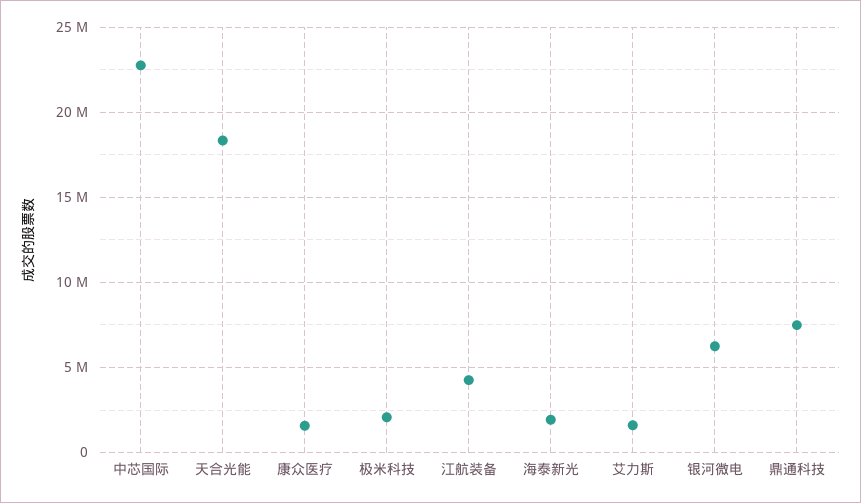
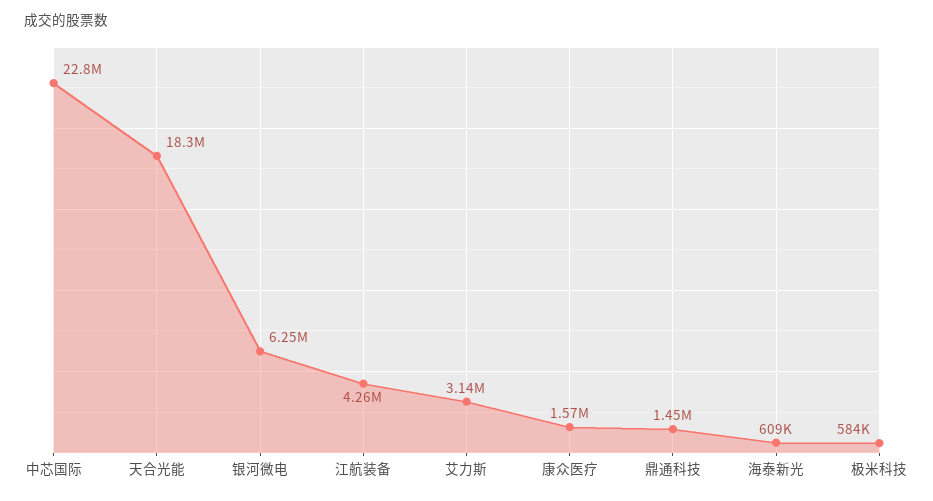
  {
    "中芯国际": 22800000,
    "天合光能": 18300000,
    "康众医疗": 1570000,
-   "极米科技": 2000000,
+   "极米科技": 584000,
    "江航装备": 4260000,
-   "海泰新光": 2000000,
+   "海泰新光": 609000,
-   "艾力斯": 1500000,
+   "艾力斯": 3140000,
    "银河微电": 6250000,
-   "鼎通科技": 7500000
+   "鼎通科技": 1450000
  }

